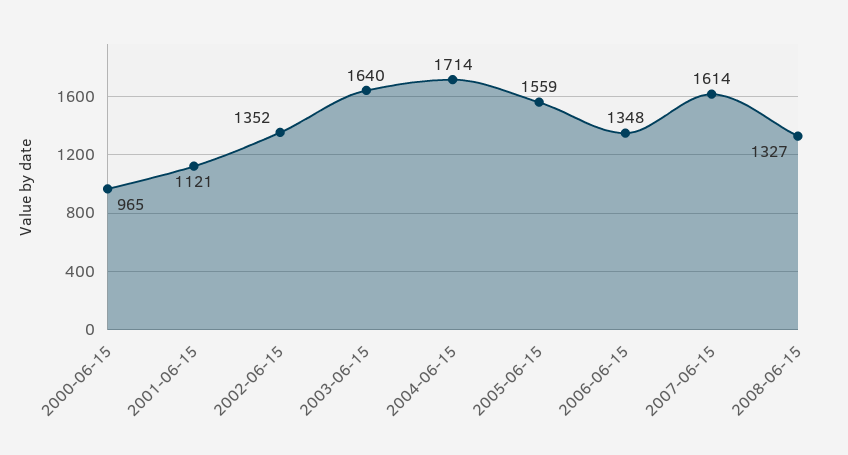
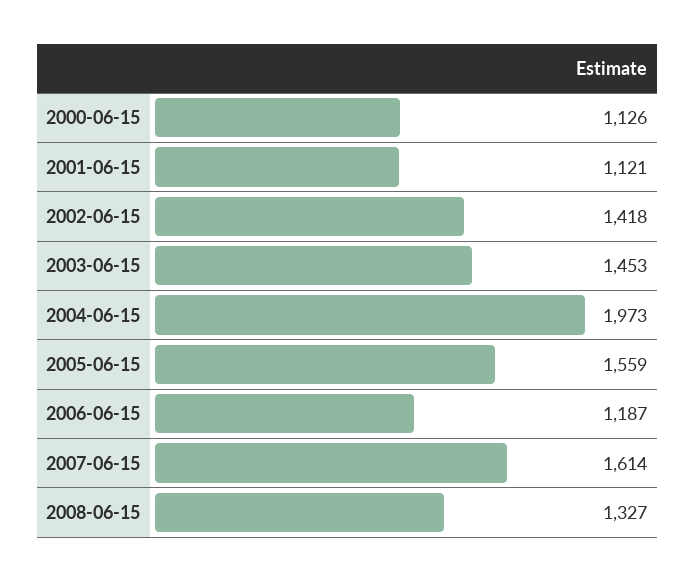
  {
-   "2000-06-15": 965,
+   "2000-06-15": 1126,
    "2001-06-15": 1121,
-   "2002-06-15": 1352,
+   "2002-06-15": 1418,
-   "2003-06-15": 1640,
+   "2003-06-15": 1453,
-   "2004-06-15": 1714,
+   "2004-06-15": 1973,
    "2005-06-15": 1559,
-   "2006-06-15": 1348,
+   "2006-06-15": 1187,
    "2007-06-15": 1614,
    "2008-06-15": 1327
  }

